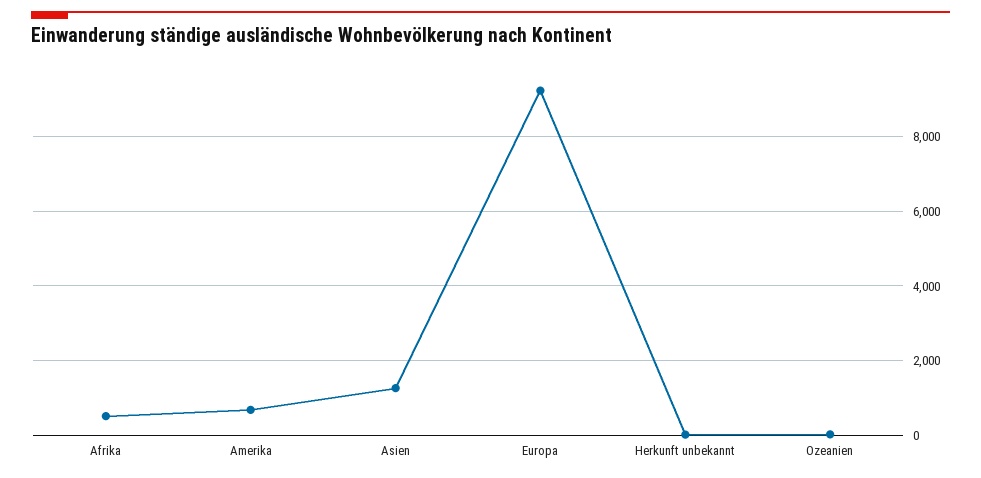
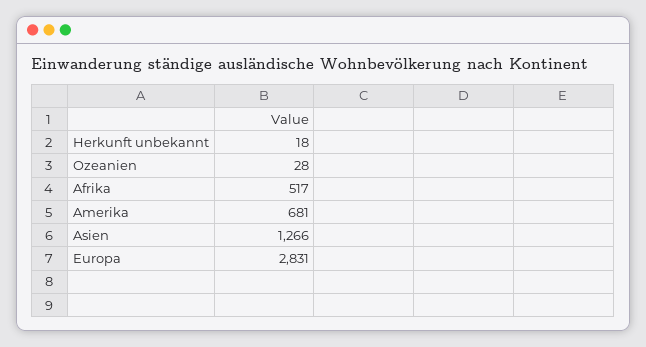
  {
    "Afrika": 517,
    "Amerika": 681,
    "Asien": 1266,
-   "Europa": 9200,
+   "Europa": 2831,
    "Herkunft unbekannt": 18,
    "Ozeanien": 28
  }

